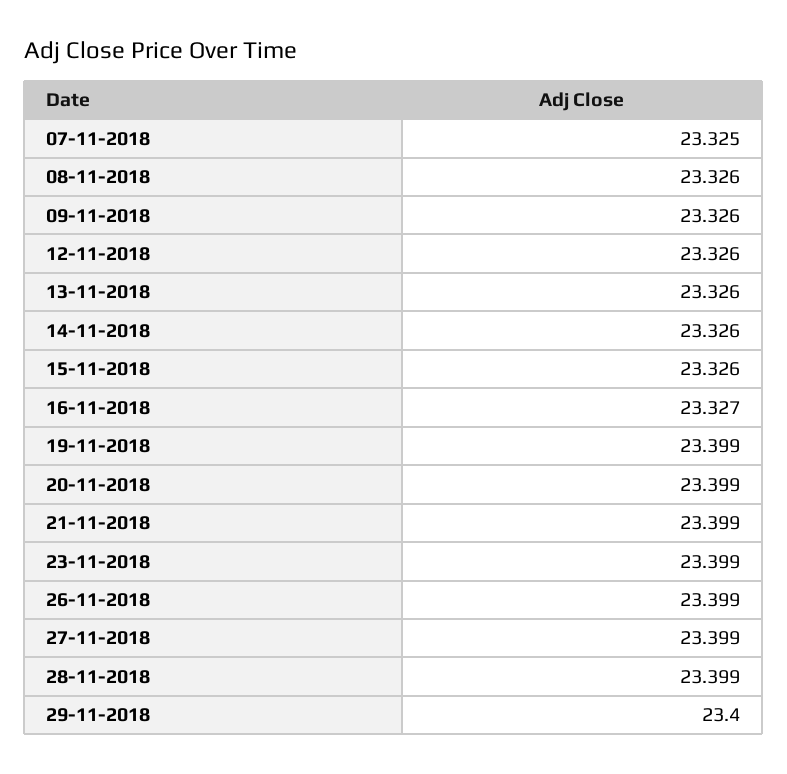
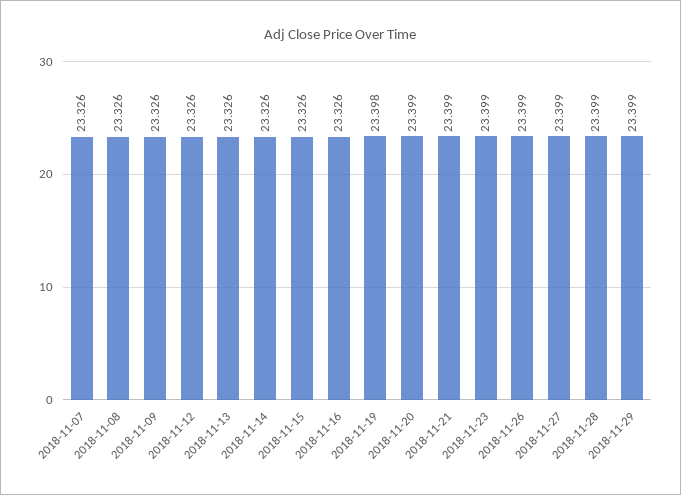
  {
-   "07-11-2018": 23.325,
+   "07-11-2018": 23.326,
    "08-11-2018": 23.326,
    "09-11-2018": 23.326,
    "12-11-2018": 23.326,
    "13-11-2018": 23.326,
    "14-11-2018": 23.326,
    "15-11-2018": 23.326,
-   "16-11-2018": 23.327,
+   "16-11-2018": 23.326,
-   "19-11-2018": 23.399,
+   "19-11-2018": 23.398,
    "20-11-2018": 23.399,
    "21-11-2018": 23.399,
    "23-11-2018": 23.399,
    "26-11-2018": 23.399,
    "27-11-2018": 23.399,
    "28-11-2018": 23.399,
-   "29-11-2018": 23.4
+   "29-11-2018": 23.399
  }

